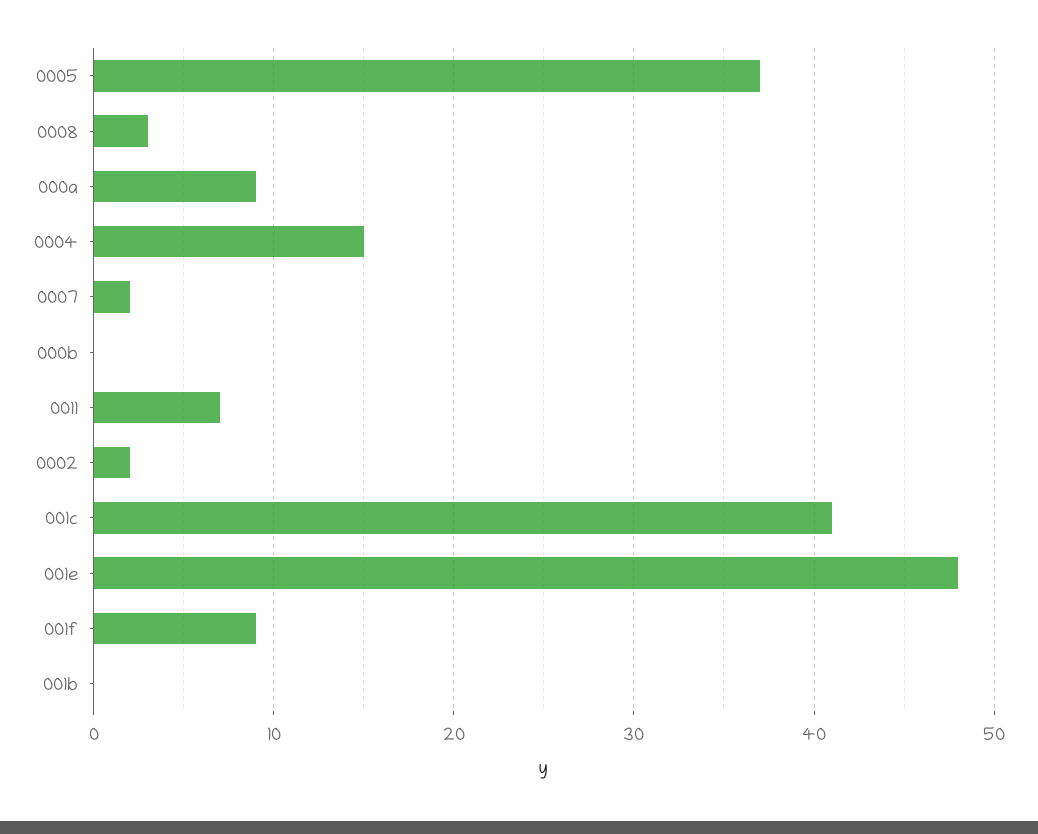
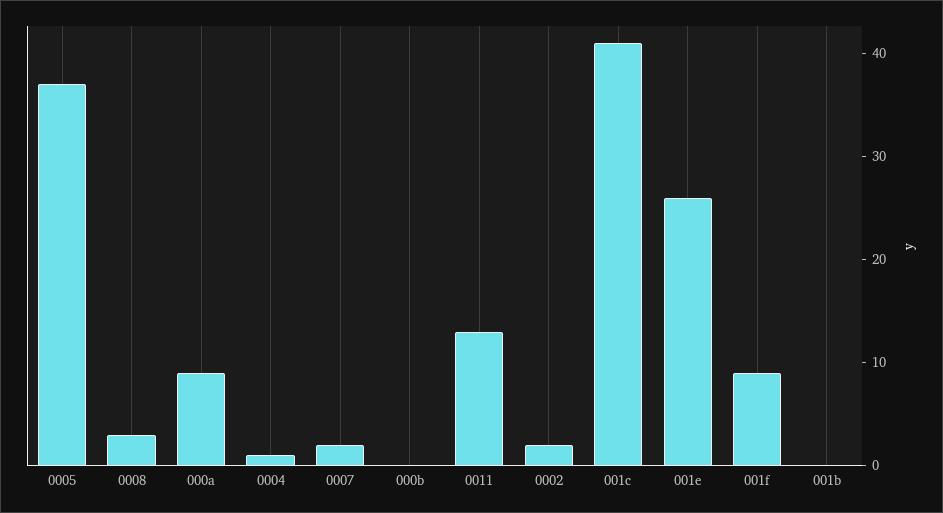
  {
    "0005": 37,
    "0008": 3,
    "000a": 9,
-   "0004": 15,
+   "0004": 1,
    "0007": 2,
    "000b": 0,
-   "0011": 7,
+   "0011": 13,
    "0002": 2,
    "001c": 41,
-   "001e": 48,
+   "001e": 26,
    "001f": 9,
    "001b": 0
  }

